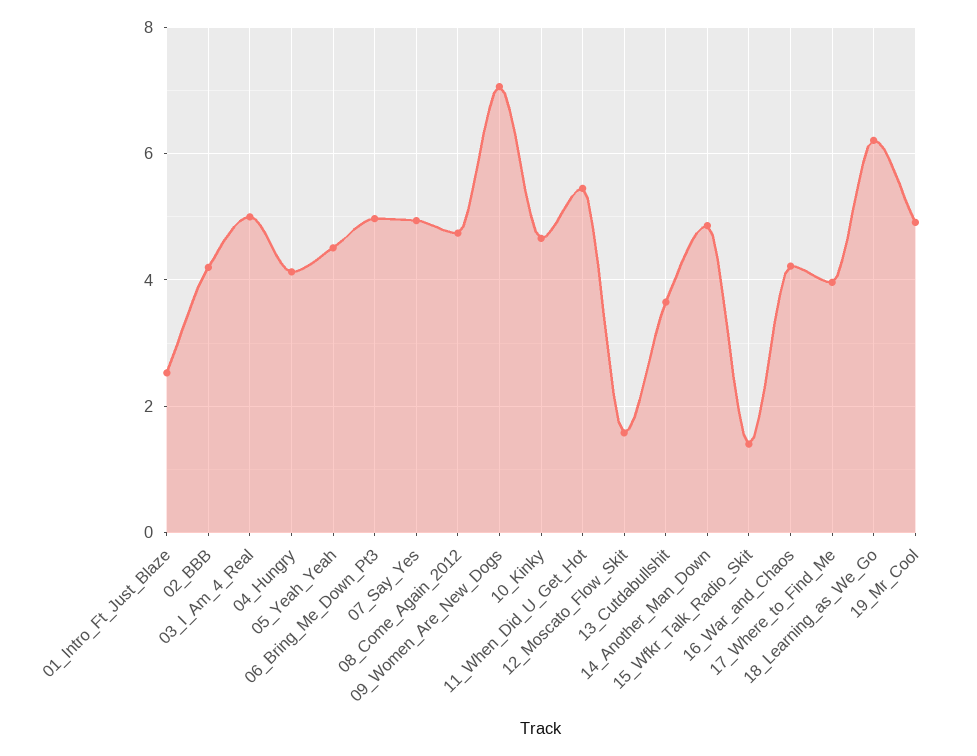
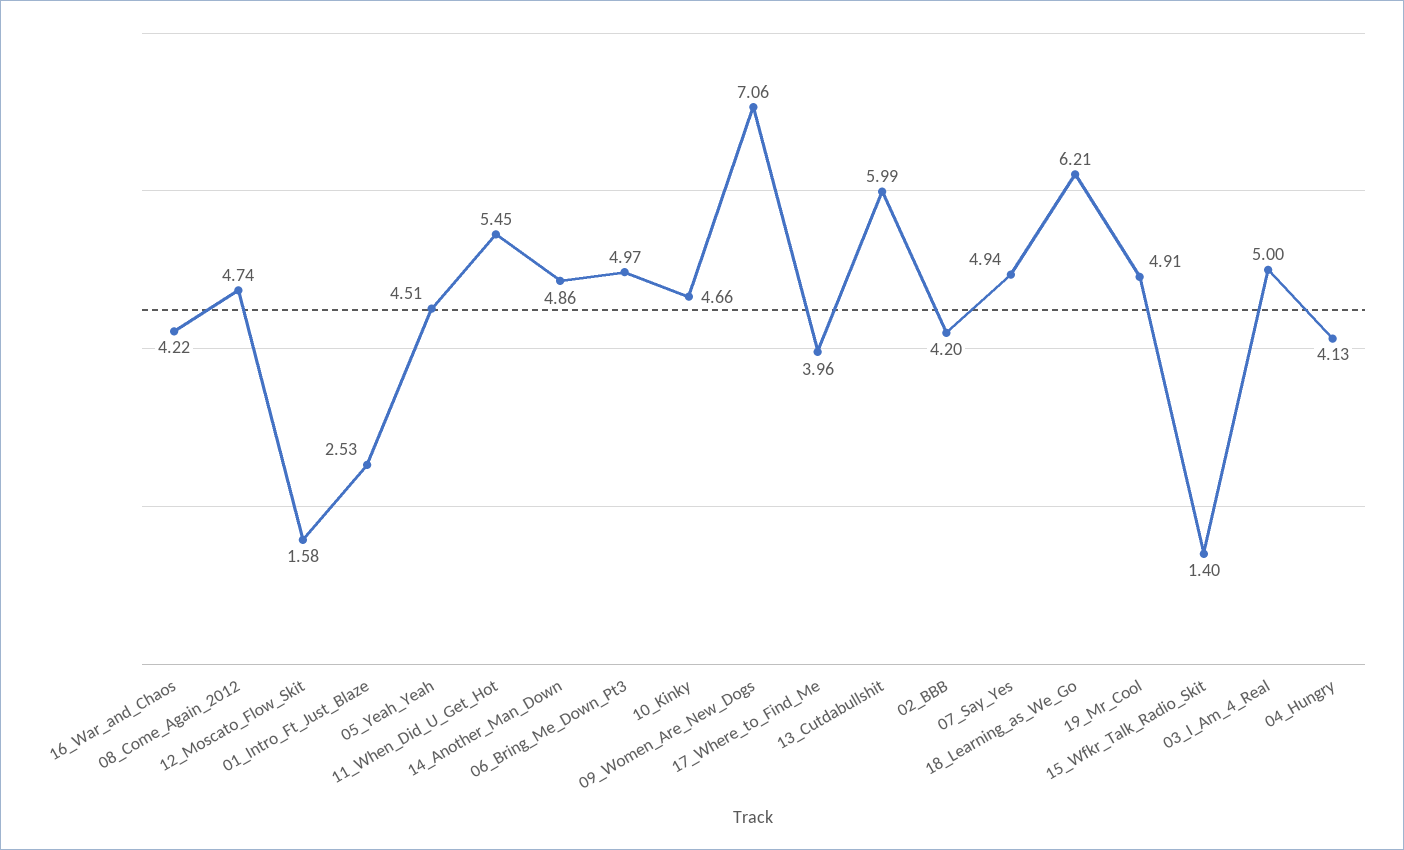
  {
    "01_Intro_Ft_Just_Blaze": 2.53,
    "02_BBB": 4.2,
    "03_I_Am_4_Real": 5,
    "04_Hungry": 4.13,
    "05_Yeah_Yeah": 4.51,
    "06_Bring_Me_Down_Pt3": 4.97,
    "07_Say_Yes": 4.94,
    "08_Come_Again_2012": 4.74,
    "09_Women_Are_New_Dogs": 7.06,
    "10_Kinky": 4.66,
    "11_When_Did_U_Get_Hot": 5.45,
    "12_Moscato_Flow_Skit": 1.58,
-   "13_Cutdabullshit": 3.6,
+   "13_Cutdabullshit": 5.99,
    "14_Another_Man_Down": 4.86,
    "15_Wfkr_Talk_Radio_Skit": 1.4,
    "16_War_and_Chaos": 4.22,
    "17_Where_to_Find_Me": 3.96,
    "18_Learning_as_We_Go": 6.21,
    "19_Mr_Cool": 4.91
  }

